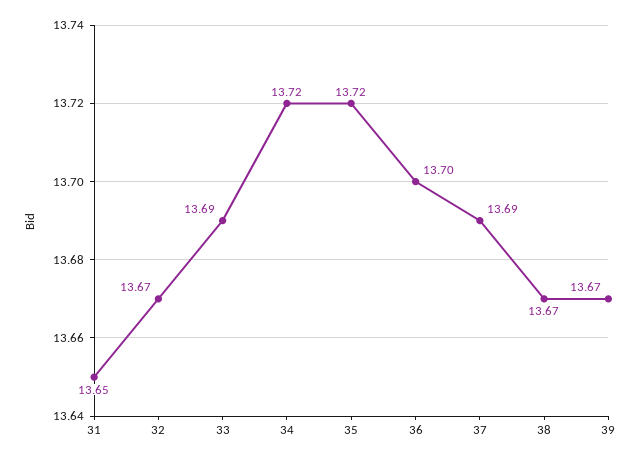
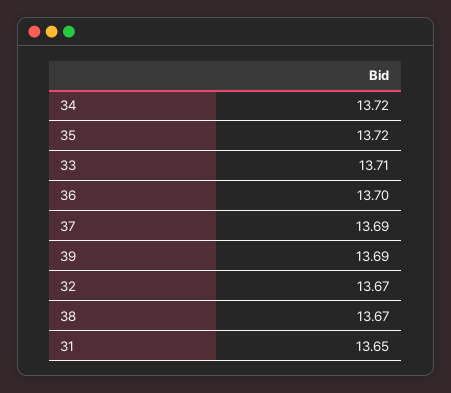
  {
    "31": 13.65,
    "32": 13.67,
-   "33": 13.69,
+   "33": 13.71,
    "34": 13.72,
    "35": 13.72,
    "36": 13.7,
    "37": 13.69,
    "38": 13.67,
-   "39": 13.67
+   "39": 13.69
  }

